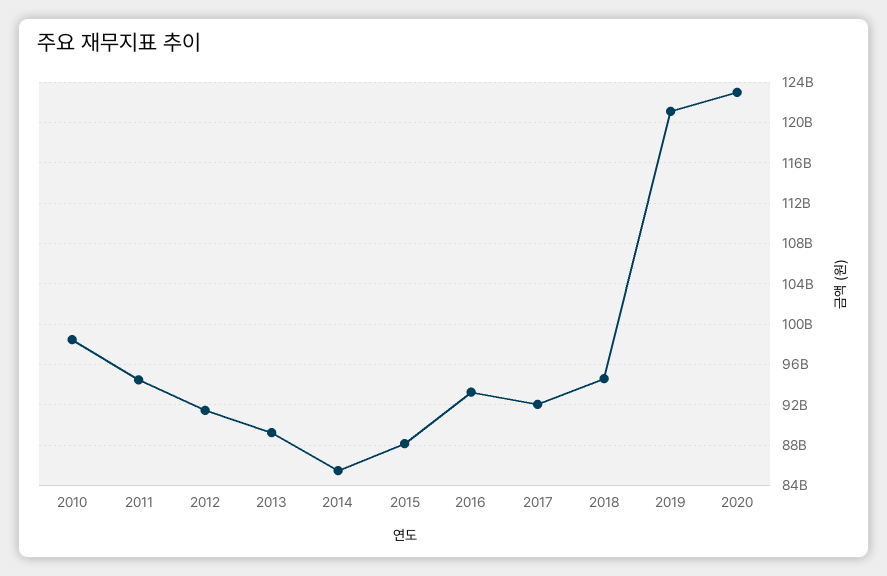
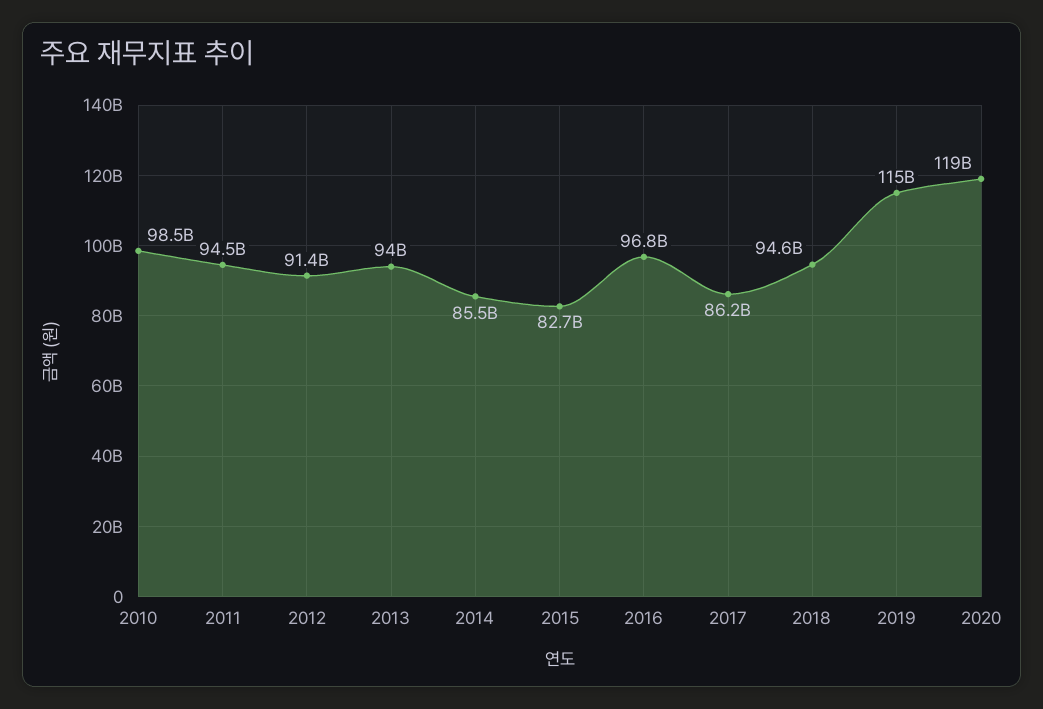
  {
    "2010": 98500000000,
    "2011": 94500000000,
    "2012": 91400000000,
-   "2013": 89000000000,
+   "2013": 94000000000,
    "2014": 85500000000,
-   "2015": 88000000000,
+   "2015": 82700000000,
-   "2016": 93000000000,
+   "2016": 96800000000,
-   "2017": 92000000000,
+   "2017": 86200000000,
    "2018": 94600000000,
-   "2019": 121000000000,
+   "2019": 115000000000,
-   "2020": 123000000000
+   "2020": 119000000000
  }

